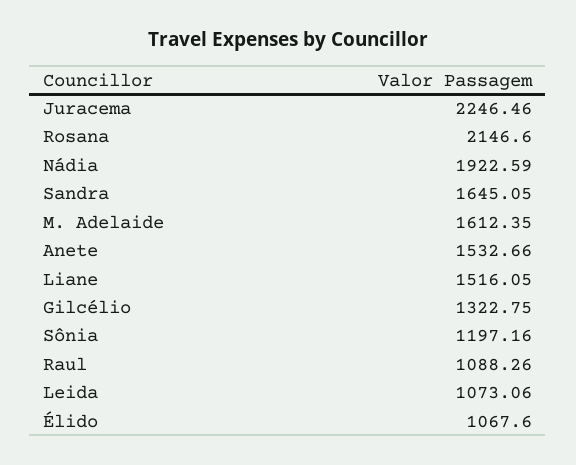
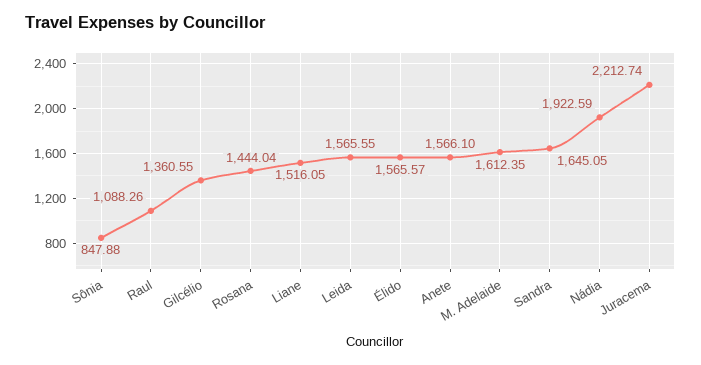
  {
-   "Juracema": 2246.46,
+   "Juracema": 2212.74,
-   "Rosana": 2146.6,
+   "Rosana": 1444.04,
    "Nádia": 1922.59,
    "Sandra": 1645.05,
    "M. Adelaide": 1612.35,
-   "Anete": 1532.66,
+   "Anete": 1566.1,
    "Liane": 1516.05,
-   "Gilcélio": 1322.75,
+   "Gilcélio": 1360.55,
-   "Sônia": 1197.16,
+   "Sônia": 847.88,
    "Raul": 1088.26,
-   "Leida": 1073.06,
+   "Leida": 1565.55,
-   "Élido": 1067.6
+   "Élido": 1565.57
  }

